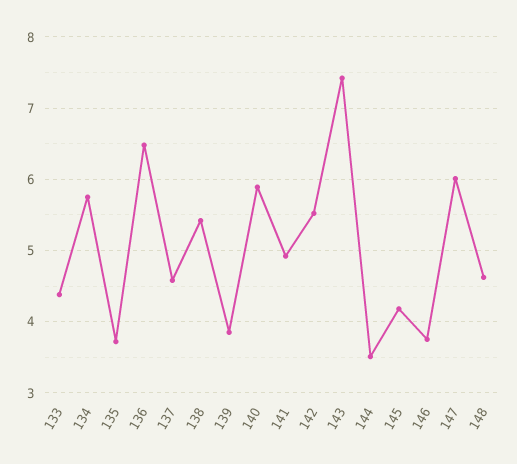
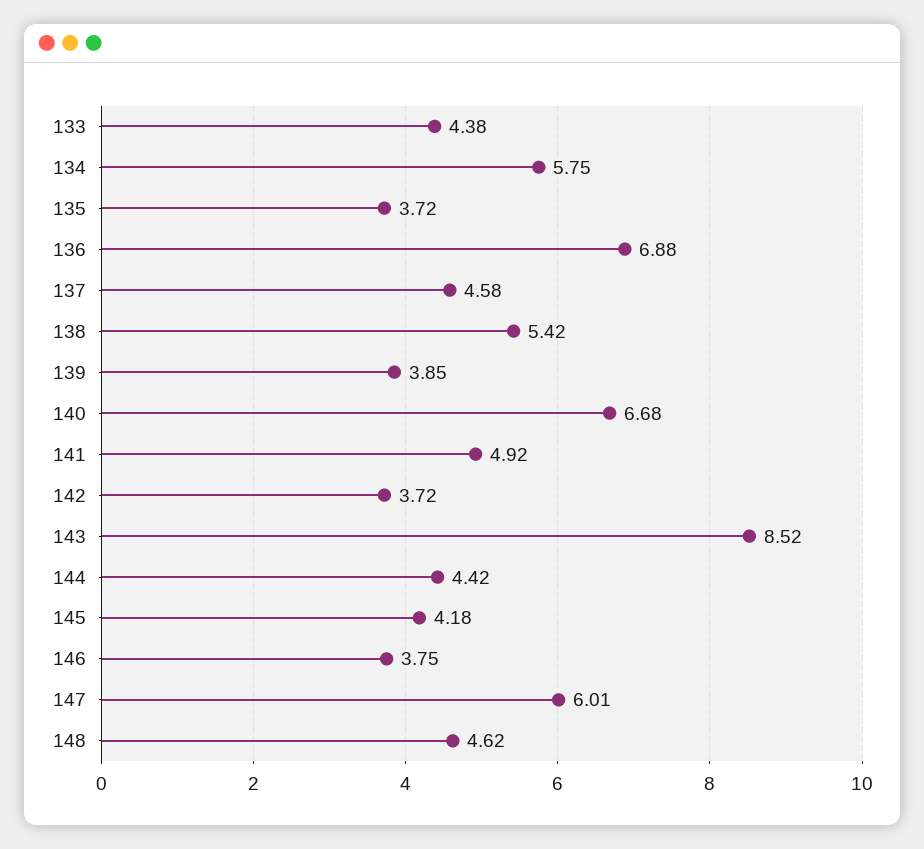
  {
    "133": 4.38,
    "134": 5.75,
    "135": 3.72,
-   "136": 6.5,
+   "136": 6.88,
    "137": 4.58,
    "138": 5.42,
    "139": 3.85,
-   "140": 5.9,
+   "140": 6.68,
    "141": 4.92,
-   "142": 5.5,
+   "142": 3.72,
-   "143": 7.4,
+   "143": 8.52,
-   "144": 3.5,
+   "144": 4.42,
    "145": 4.18,
    "146": 3.75,
    "147": 6.01,
    "148": 4.62
  }

